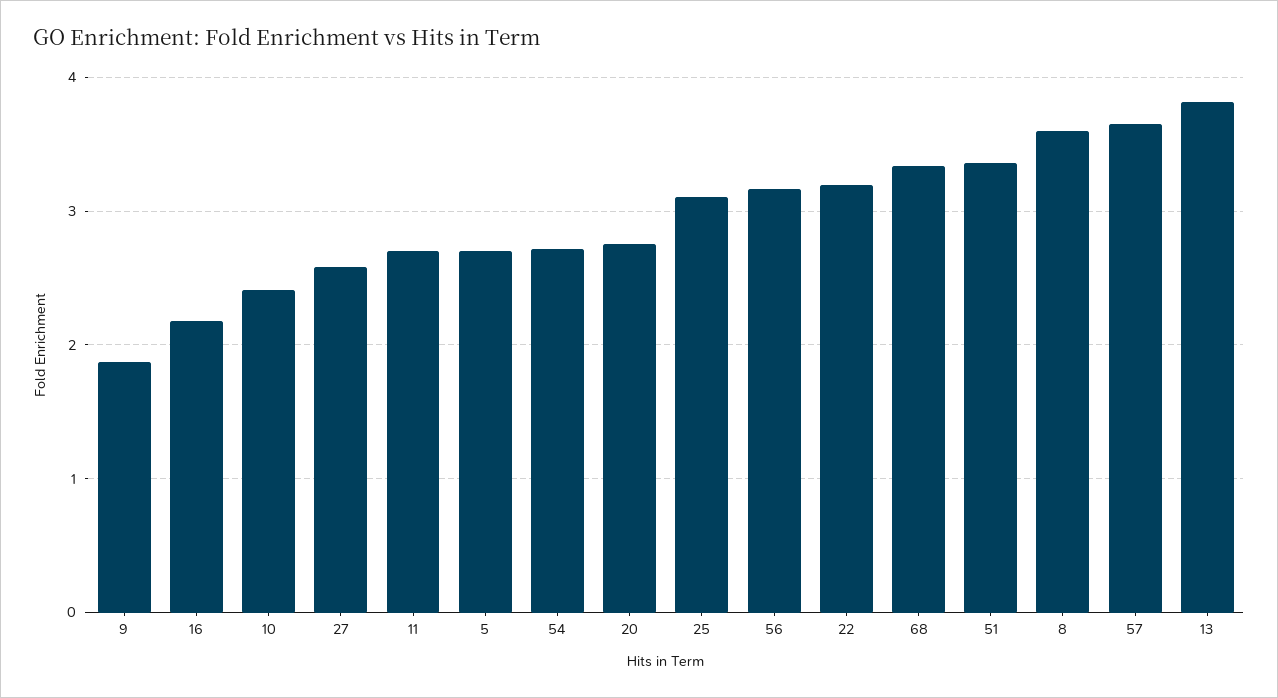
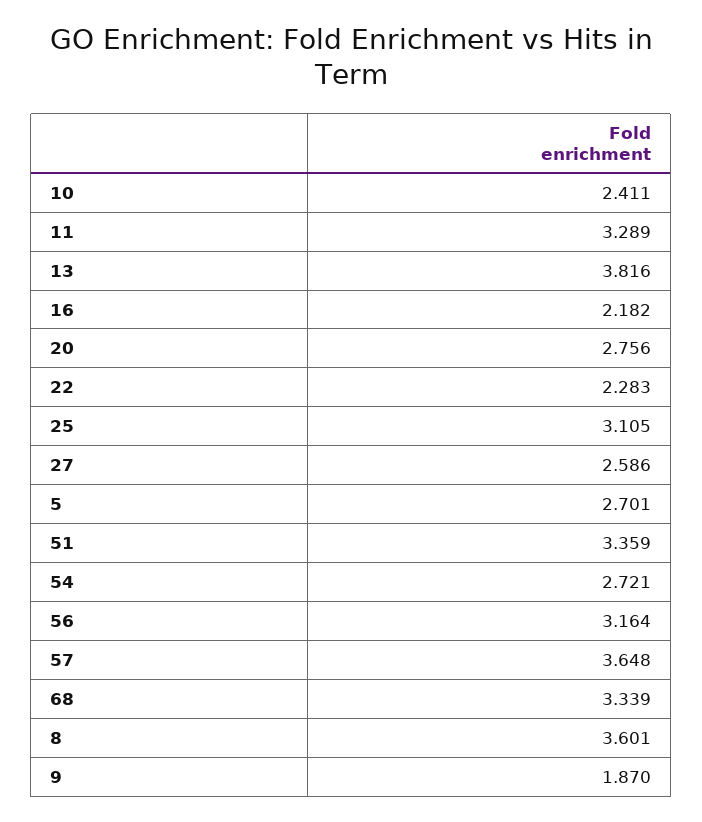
  {
    "9": 1.87,
    "16": 2.182,
    "10": 2.411,
    "27": 2.586,
-   "11": 2.7,
+   "11": 3.289,
    "5": 2.701,
    "54": 2.721,
    "20": 2.756,
    "25": 3.105,
    "56": 3.164,
-   "22": 3.2,
+   "22": 2.283,
    "68": 3.339,
    "51": 3.359,
    "8": 3.601,
    "57": 3.648,
    "13": 3.816
  }

